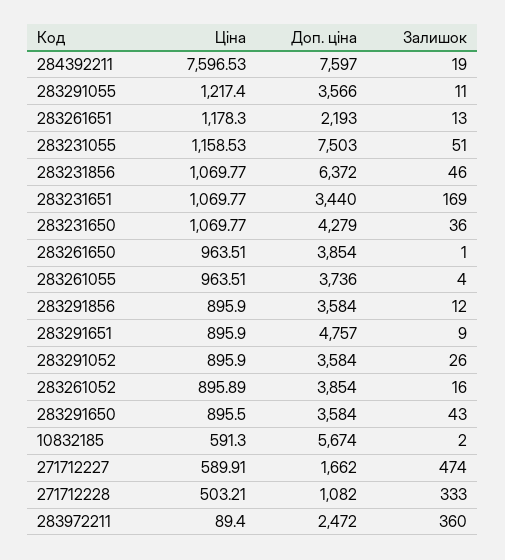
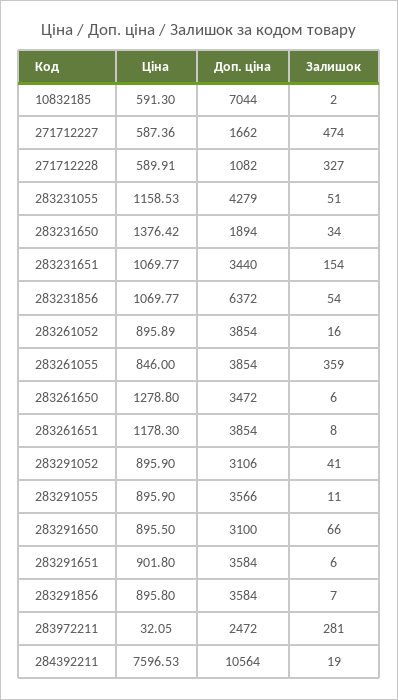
  {
    "Ціна": {
      "284392211": 7596.53,
-     "283291055": 1217.4,
+     "283291055": 895.9,
      "283261651": 1178.3,
      "283231055": 1158.53,
      "283231856": 1069.77,
      "283231651": 1069.77,
-     "283231650": 1069.77,
+     "283231650": 1376.42,
-     "283261650": 963.51,
+     "283261650": 1278.8,
-     "283261055": 963.51,
+     "283261055": 846,
-     "283291856": 895.9,
+     "283291856": 895.8,
-     "283291651": 895.9,
+     "283291651": 901.8,
      "283291052": 895.9,
      "283261052": 895.89,
      "283291650": 895.5,
      "10832185": 591.3,
-     "271712227": 589.91,
+     "271712227": 587.36,
-     "271712228": 503.21,
+     "271712228": 589.91,
-     "283972211": 89.4
+     "283972211": 32.05
    },
    "Доп. ціна": {
-     "284392211": 7597,
+     "284392211": 10564,
      "283291055": 3566,
-     "283261651": 2193,
+     "283261651": 3854,
-     "283231055": 7503,
+     "283231055": 4279,
      "283231856": 6372,
      "283231651": 3440,
-     "283231650": 4279,
+     "283231650": 1894,
-     "283261650": 3854,
+     "283261650": 3472,
-     "283261055": 3736,
+     "283261055": 3854,
      "283291856": 3584,
-     "283291651": 4757,
+     "283291651": 3584,
-     "283291052": 3584,
+     "283291052": 3106,
      "283261052": 3854,
-     "283291650": 3584,
+     "283291650": 3100,
-     "10832185": 5674,
+     "10832185": 7044,
      "271712227": 1662,
      "271712228": 1082,
      "283972211": 2472
    },
    "Залишок": {
      "284392211": 19,
      "283291055": 11,
-     "283261651": 13,
+     "283261651": 8,
      "283231055": 51,
-     "283231856": 46,
+     "283231856": 54,
-     "283231651": 169,
+     "283231651": 154,
-     "283231650": 36,
+     "283231650": 34,
-     "283261650": 1,
+     "283261650": 6,
-     "283261055": 4,
+     "283261055": 359,
-     "283291856": 12,
+     "283291856": 7,
-     "283291651": 9,
+     "283291651": 6,
-     "283291052": 26,
+     "283291052": 41,
      "283261052": 16,
-     "283291650": 43,
+     "283291650": 66,
      "10832185": 2,
      "271712227": 474,
-     "271712228": 333,
+     "271712228": 327,
-     "283972211": 360
+     "283972211": 281
    }
  }

